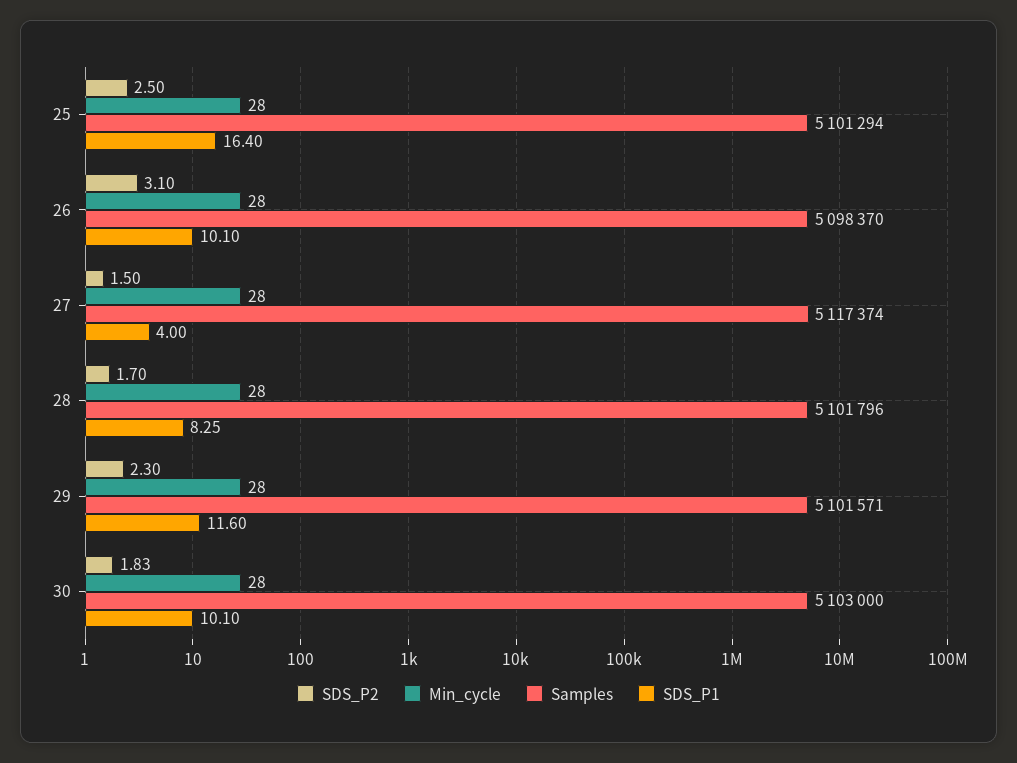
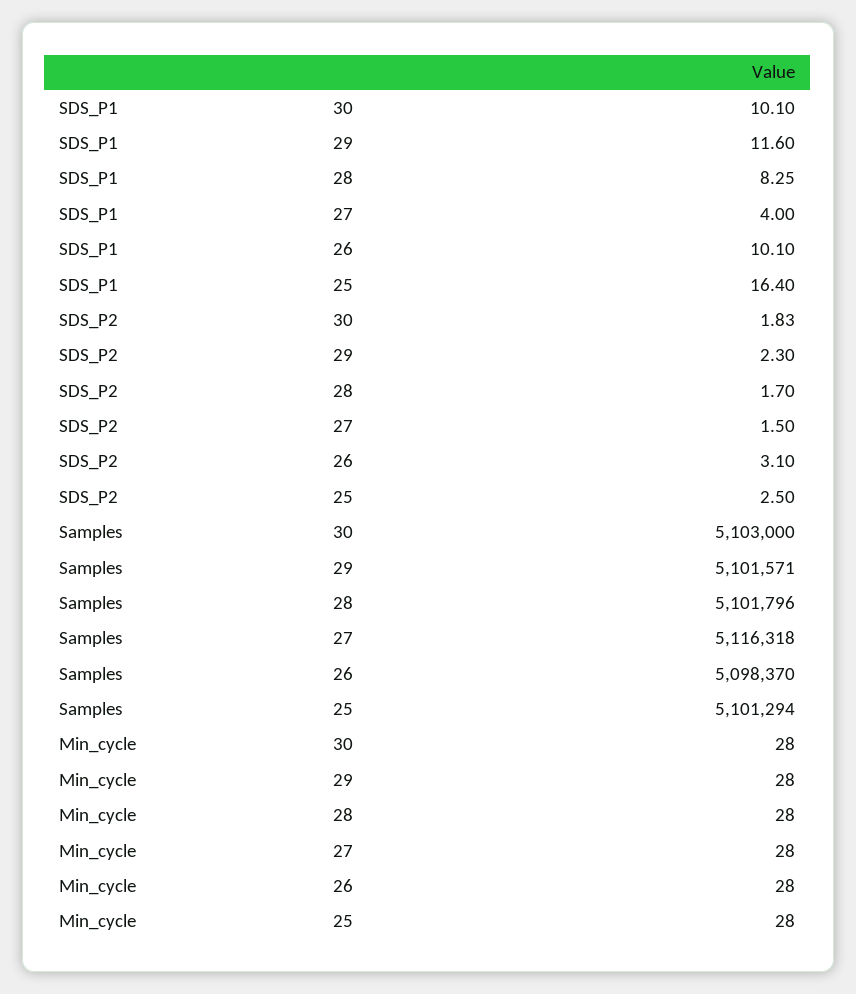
  {
    "SDS_P2": {
      "25": 2.5,
      "26": 3.1,
      "27": 1.5,
      "28": 1.7,
      "29": 2.3,
      "30": 1.83
    },
    "Min_cycle": {
      "25": 28,
      "26": 28,
      "27": 28,
      "28": 28,
      "29": 28,
      "30": 28
    },
    "Samples": {
      "25": 5101294,
      "26": 5098370,
-     "27": 5117374,
+     "27": 5116318,
      "28": 5101796,
      "29": 5101571,
      "30": 5103000
    },
    "SDS_P1": {
      "25": 16.4,
      "26": 10.1,
      "27": 4,
      "28": 8.25,
      "29": 11.6,
      "30": 10.1
    }
  }

